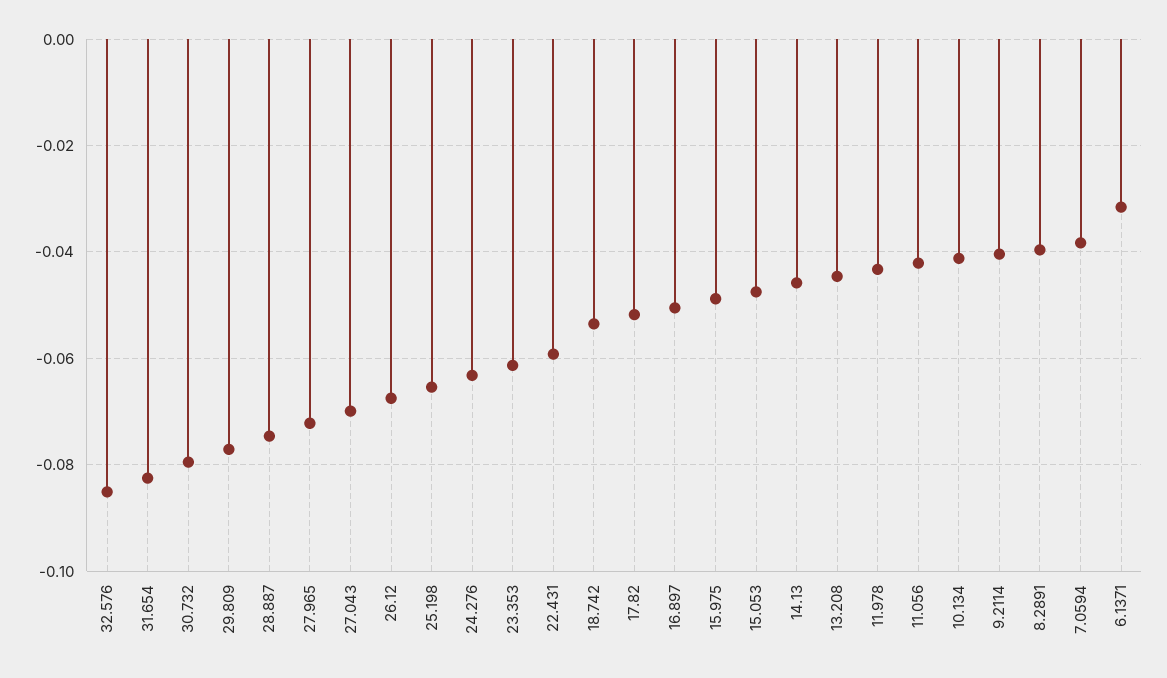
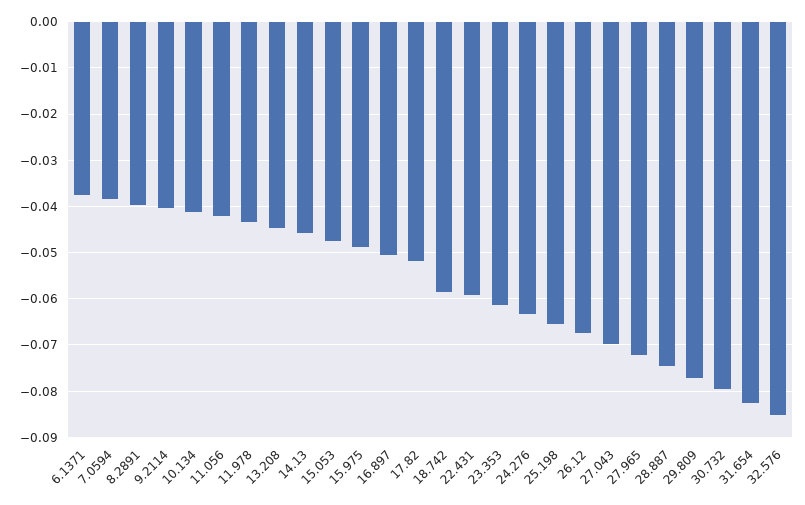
  {
    "32.576": -0.086,
    "31.654": -0.082,
    "30.732": -0.08,
    "29.809": -0.078,
    "28.887": -0.074,
    "27.965": -0.072,
    "27.043": -0.07,
    "26.12": -0.068,
    "25.198": -0.066,
    "24.276": -0.064,
    "23.353": -0.062,
    "22.431": -0.06,
-   "18.742": -0.054,
+   "18.742": -0.058,
    "17.82": -0.052,
    "16.897": -0.05,
    "15.975": -0.048,
    "15.053": -0.048,
    "14.13": -0.046,
    "13.208": -0.044,
    "11.978": -0.044,
    "11.056": -0.042,
    "10.134": -0.042,
    "9.2114": -0.04,
    "8.2891": -0.04,
    "7.0594": -0.038,
-   "6.1371": -0.032
+   "6.1371": -0.038
  }

